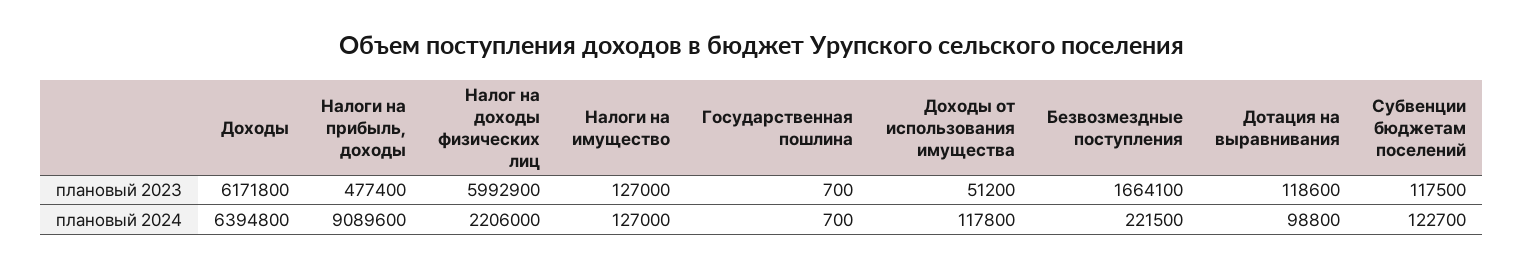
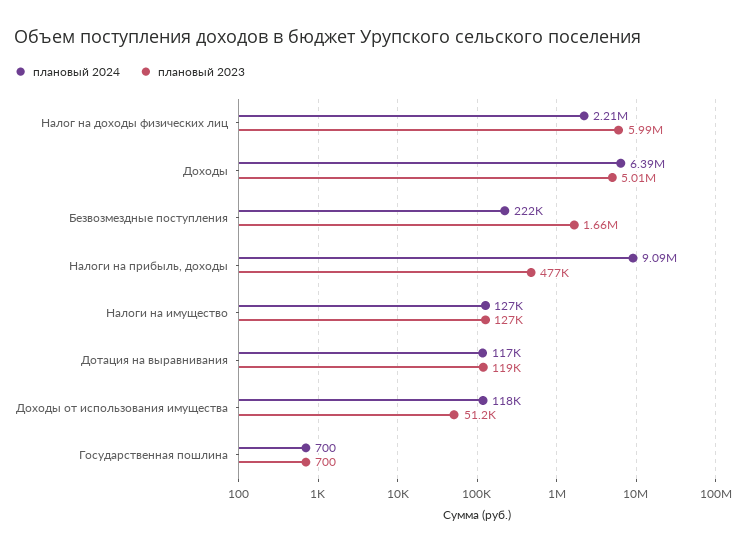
  {
    "плановый 2023": {
-     "Доходы": 6171800,
+     "Доходы": 5010000,
      "Налоги на прибыль, доходы": 477400,
      "Налог на доходы физических лиц": 5992900,
      "Налоги на имущество": 127000,
      "Государственная пошлина": 700,
      "Доходы от использования имущества": 51200,
      "Безвозмездные поступления": 1664100,
-     "Дотация на выравнивания": 118600,
+     "Дотация на выравнивания": 118600
-     "Субвенции бюджетам поселений": 117500
    },
    "плановый 2024": {
      "Доходы": 6394800,
      "Налоги на прибыль, доходы": 9089600,
      "Налог на доходы физических лиц": 2206000,
      "Налоги на имущество": 127000,
      "Государственная пошлина": 700,
      "Доходы от использования имущества": 117800,
      "Безвозмездные поступления": 221500,
-     "Дотация на выравнивания": 98800,
+     "Дотация на выравнивания": 117000
-     "Субвенции бюджетам поселений": 122700
    }
  }

